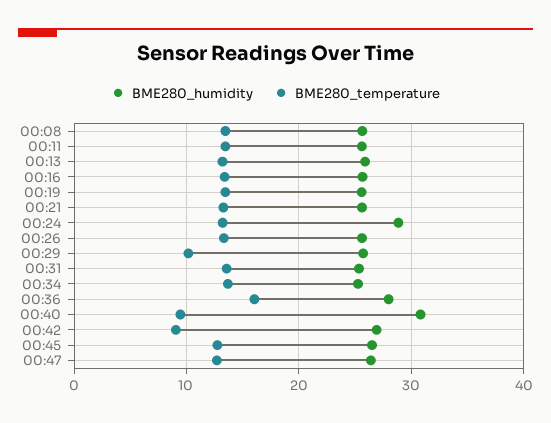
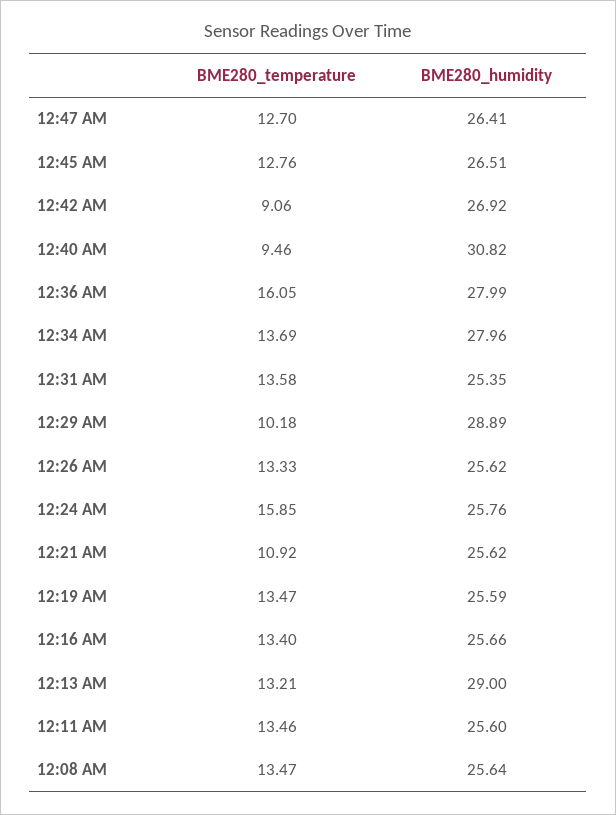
  {
    "BME280_humidity": {
      "00:08": 25.64,
      "00:11": 25.6,
-     "00:13": 26,
+     "00:13": 29,
      "00:16": 25.66,
      "00:19": 25.59,
      "00:21": 25.62,
-     "00:24": 29,
+     "00:24": 25.76,
      "00:26": 25.62,
-     "00:29": 26,
+     "00:29": 28.89,
      "00:31": 25.35,
-     "00:34": 25,
+     "00:34": 27.96,
      "00:36": 27.99,
      "00:40": 30.82,
      "00:42": 26.92,
      "00:45": 26.51,
      "00:47": 26.41
    },
    "BME280_temperature": {
      "00:08": 13.47,
      "00:11": 13.46,
      "00:13": 13.21,
      "00:16": 13.4,
      "00:19": 13.47,
-     "00:21": 13,
+     "00:21": 10.92,
-     "00:24": 13,
+     "00:24": 15.85,
      "00:26": 13.33,
      "00:29": 10.18,
      "00:31": 13.58,
      "00:34": 13.69,
      "00:36": 16.05,
      "00:40": 9.46,
      "00:42": 9.06,
      "00:45": 12.76,
      "00:47": 12.7
    }
  }

